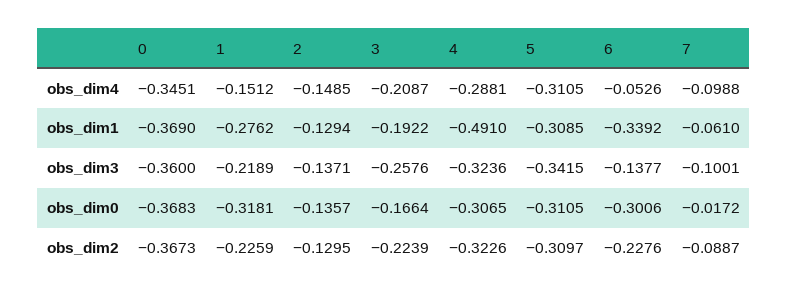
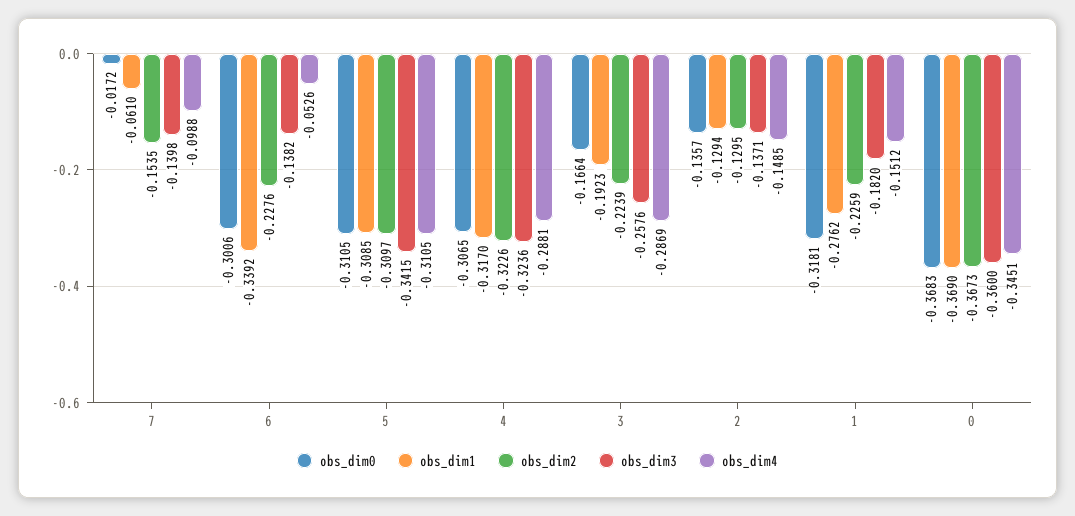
  {
    "obs_dim4": {
      "0": -0.3451,
      "1": -0.1512,
      "2": -0.1485,
-     "3": -0.2087,
+     "3": -0.2869,
      "4": -0.2881,
      "5": -0.3105,
      "6": -0.0526,
      "7": -0.0988
    },
    "obs_dim1": {
      "0": -0.369,
      "1": -0.2762,
      "2": -0.1294,
-     "3": -0.1922,
+     "3": -0.1923,
-     "4": -0.491,
+     "4": -0.317,
      "5": -0.3085,
      "6": -0.3392,
      "7": -0.061
    },
    "obs_dim3": {
      "0": -0.36,
-     "1": -0.2189,
+     "1": -0.182,
      "2": -0.1371,
      "3": -0.2576,
      "4": -0.3236,
      "5": -0.3415,
-     "6": -0.1377,
+     "6": -0.1382,
-     "7": -0.1001
+     "7": -0.1398
    },
    "obs_dim0": {
      "0": -0.3683,
      "1": -0.3181,
      "2": -0.1357,
      "3": -0.1664,
      "4": -0.3065,
      "5": -0.3105,
      "6": -0.3006,
      "7": -0.0172
    },
    "obs_dim2": {
      "0": -0.3673,
      "1": -0.2259,
      "2": -0.1295,
      "3": -0.2239,
      "4": -0.3226,
      "5": -0.3097,
      "6": -0.2276,
-     "7": -0.0887
+     "7": -0.1535
    }
  }

